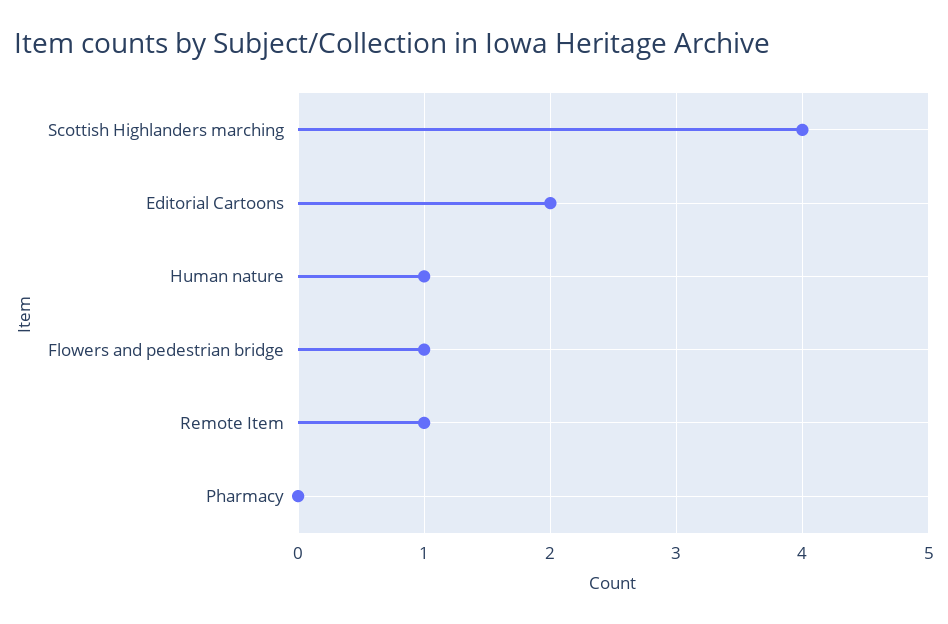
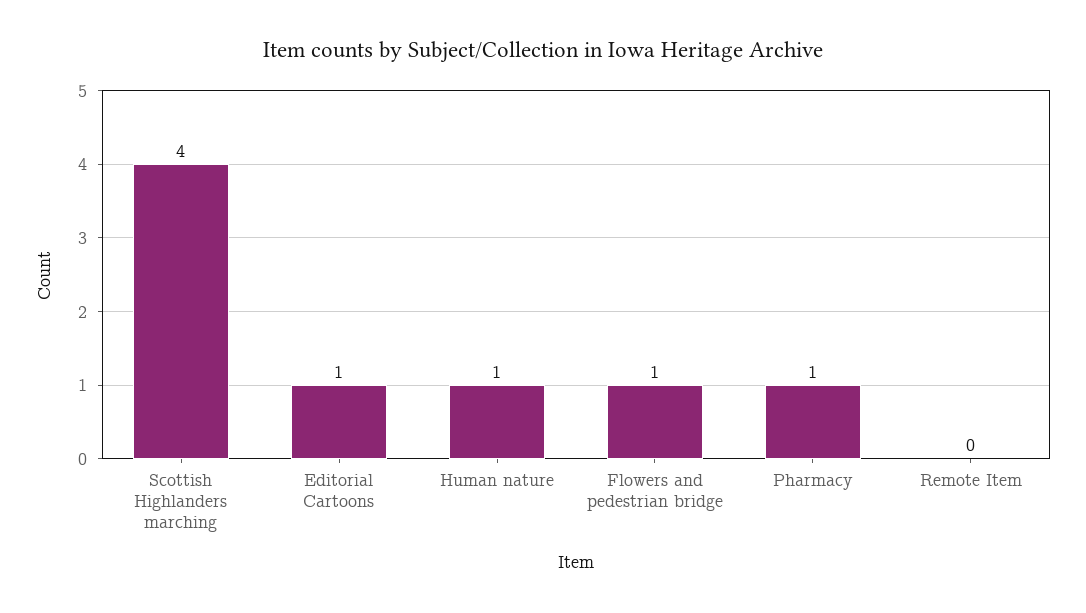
  {
    "Scottish Highlanders marching": 4,
-   "Editorial Cartoons": 2,
+   "Editorial Cartoons": 1,
    "Human nature": 1,
    "Flowers and pedestrian bridge": 1,
-   "Remote Item": 1,
+   "Remote Item": 0,
-   "Pharmacy": 0
+   "Pharmacy": 1
  }

